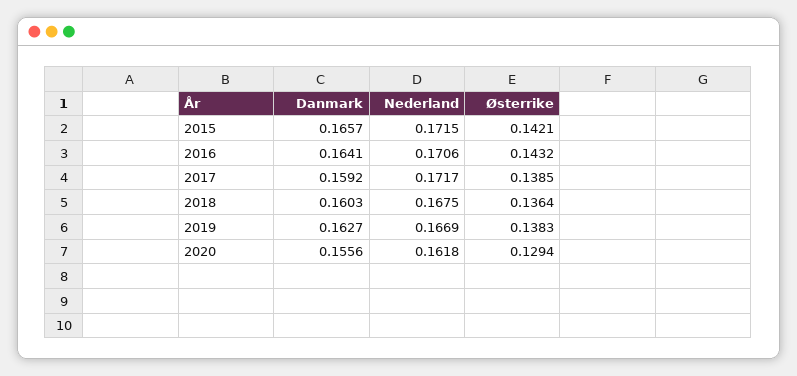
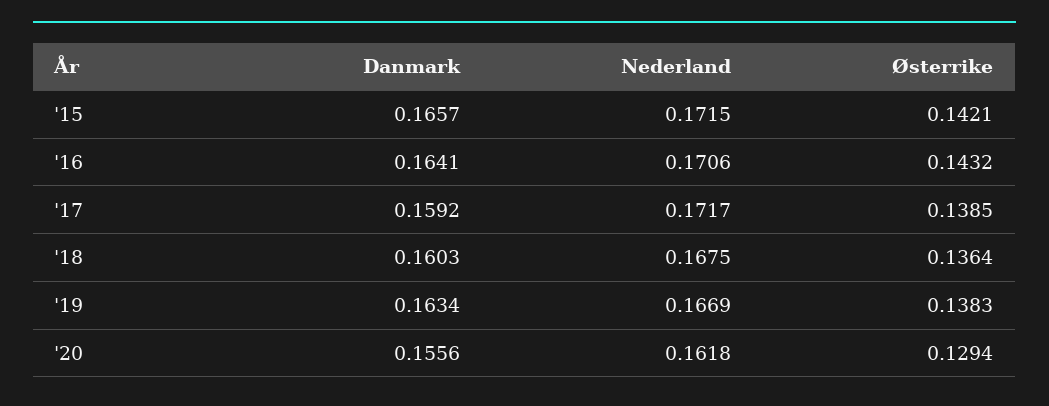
  {
    "Danmark": {
      "2015": 0.1657,
      "2016": 0.1641,
      "2017": 0.1592,
      "2018": 0.1603,
-     "2019": 0.1627,
+     "2019": 0.1634,
      "2020": 0.1556
    },
    "Nederland": {
      "2015": 0.1715,
      "2016": 0.1706,
      "2017": 0.1717,
      "2018": 0.1675,
      "2019": 0.1669,
      "2020": 0.1618
    },
    "Østerrike": {
      "2015": 0.1421,
      "2016": 0.1432,
      "2017": 0.1385,
      "2018": 0.1364,
      "2019": 0.1383,
      "2020": 0.1294
    }
  }

